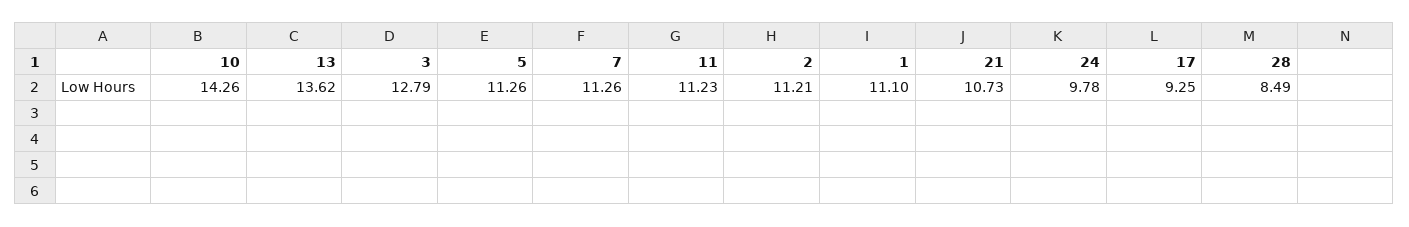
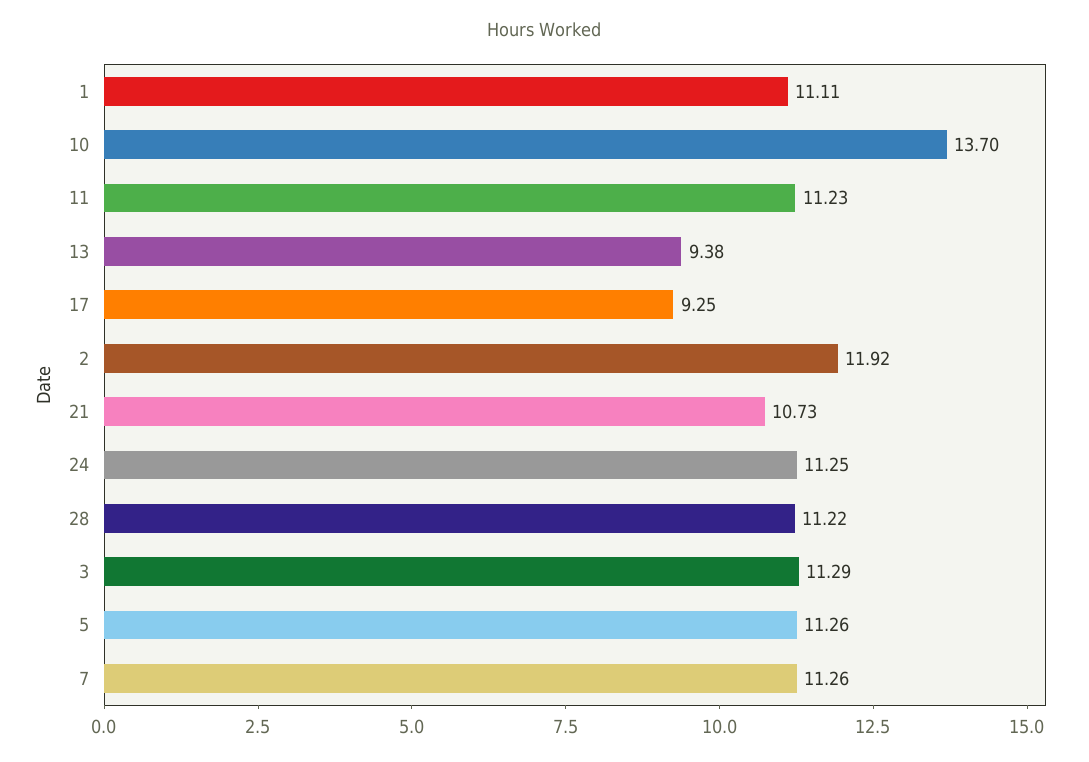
  {
-   "10": 14.26,
+   "10": 13.7,
-   "13": 13.62,
+   "13": 9.38,
-   "3": 12.79,
+   "3": 11.29,
    "5": 11.26,
    "7": 11.26,
    "11": 11.23,
-   "2": 11.21,
+   "2": 11.92,
-   "1": 11.1,
+   "1": 11.11,
    "21": 10.73,
-   "24": 9.78,
+   "24": 11.25,
    "17": 9.25,
-   "28": 8.49
+   "28": 11.22
  }

